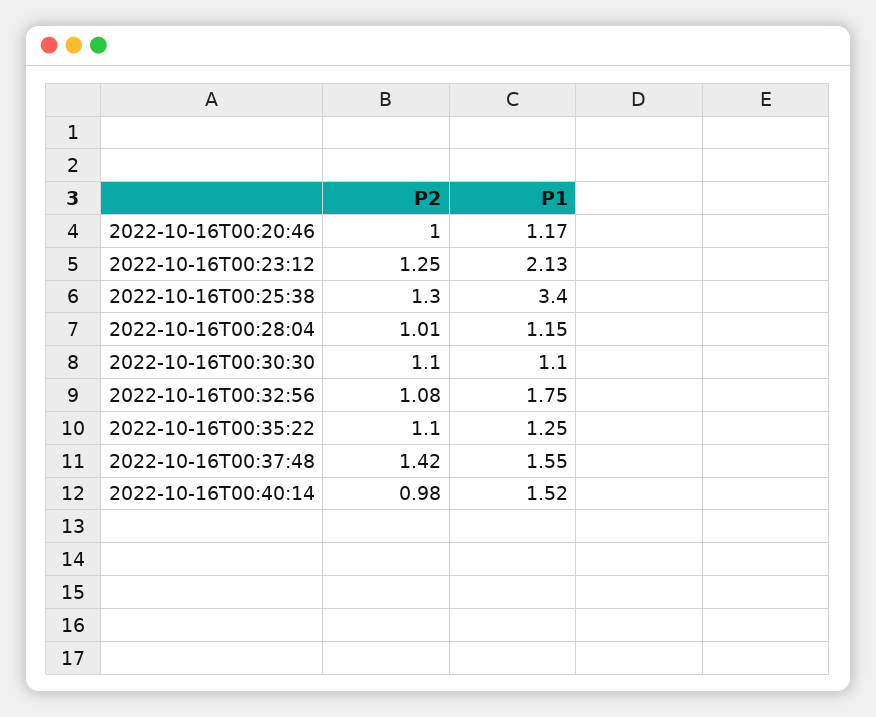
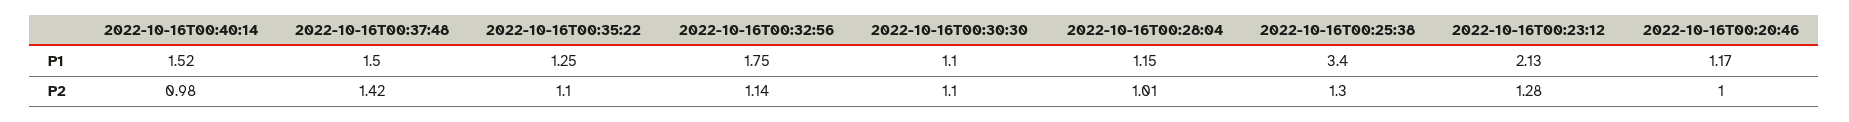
  {
    "P2": {
      "2022-10-16T00:20:46": 1,
-     "2022-10-16T00:23:12": 1.25,
+     "2022-10-16T00:23:12": 1.28,
      "2022-10-16T00:25:38": 1.3,
      "2022-10-16T00:28:04": 1.01,
      "2022-10-16T00:30:30": 1.1,
-     "2022-10-16T00:32:56": 1.08,
+     "2022-10-16T00:32:56": 1.14,
      "2022-10-16T00:35:22": 1.1,
      "2022-10-16T00:37:48": 1.42,
      "2022-10-16T00:40:14": 0.98
    },
    "P1": {
      "2022-10-16T00:20:46": 1.17,
      "2022-10-16T00:23:12": 2.13,
      "2022-10-16T00:25:38": 3.4,
      "2022-10-16T00:28:04": 1.15,
      "2022-10-16T00:30:30": 1.1,
      "2022-10-16T00:32:56": 1.75,
      "2022-10-16T00:35:22": 1.25,
-     "2022-10-16T00:37:48": 1.55,
+     "2022-10-16T00:37:48": 1.5,
      "2022-10-16T00:40:14": 1.52
    }
  }

